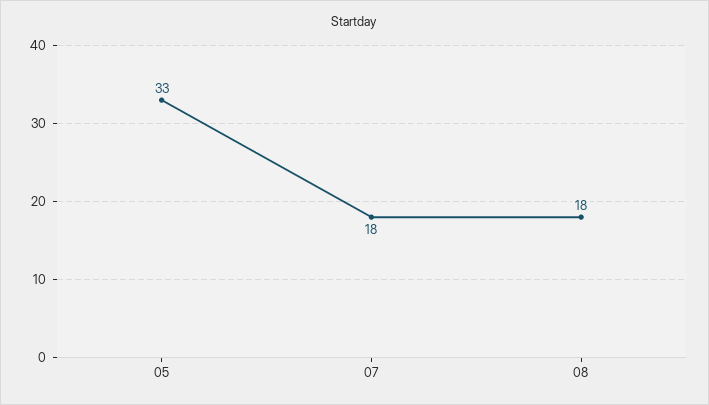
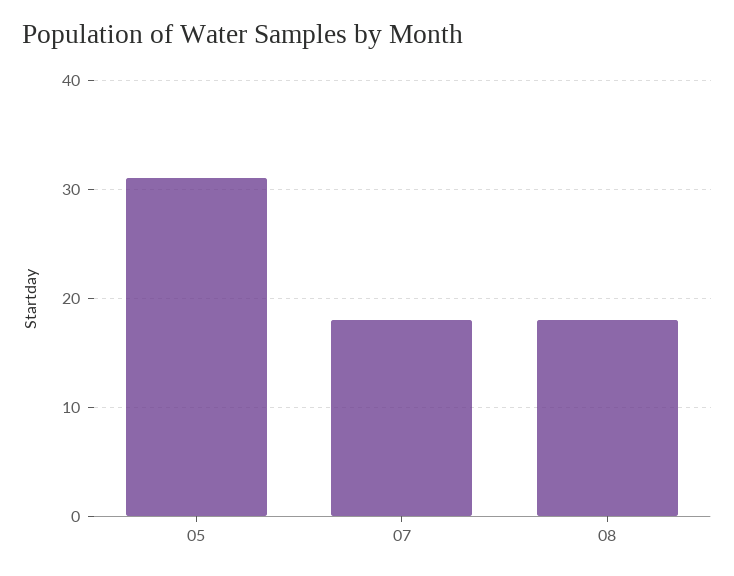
  {
-   "05": 33,
+   "05": 31,
    "07": 18,
    "08": 18
  }

